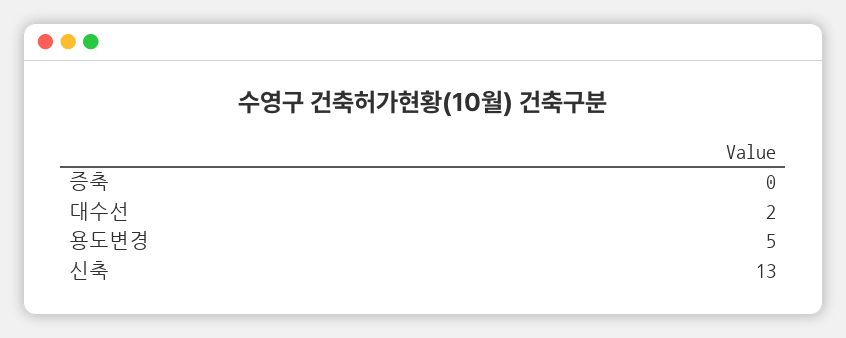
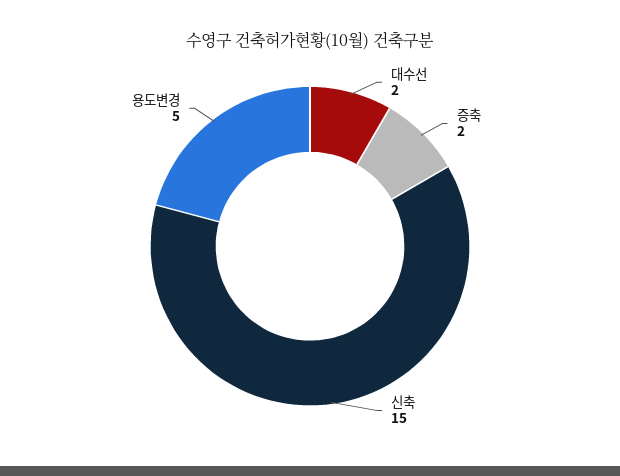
  {
-   "증축": 0,
+   "증축": 2,
    "대수선": 2,
    "용도변경": 5,
-   "신축": 13
+   "신축": 15
  }

